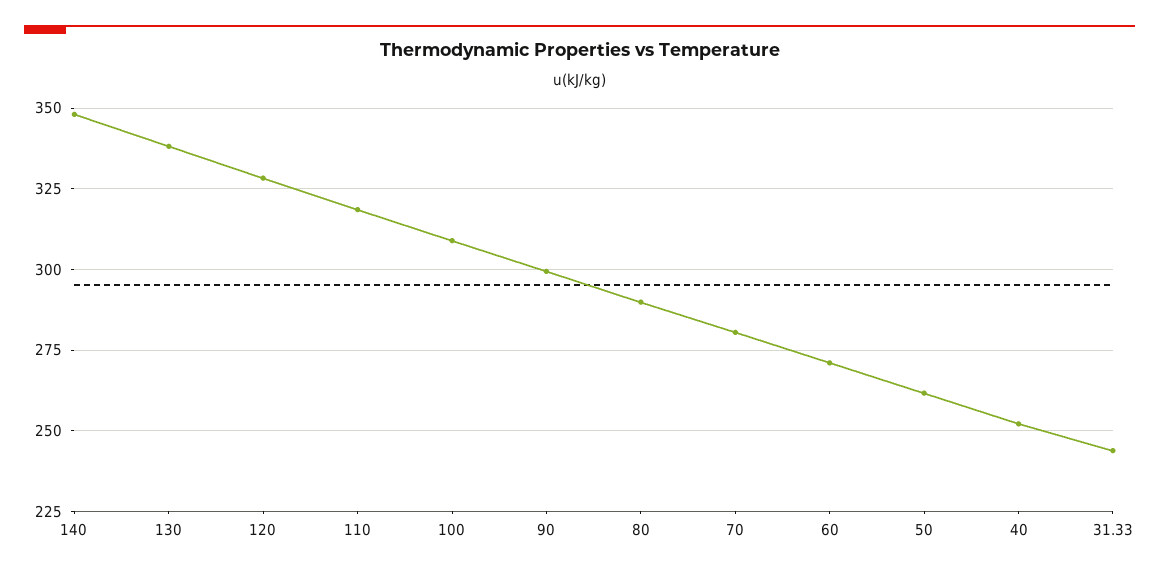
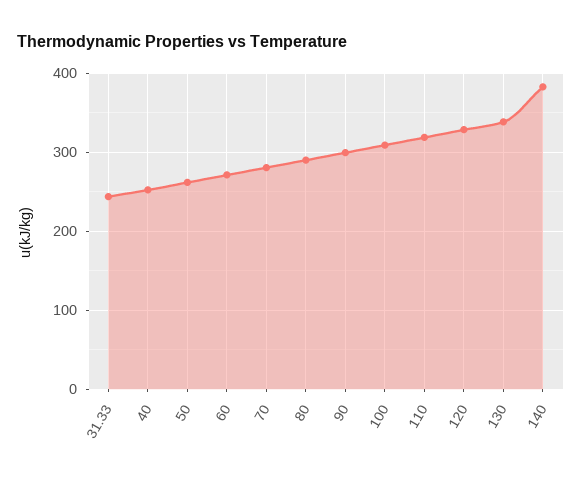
  {
-   "140": 347.5,
+   "140": 380,
    "130": 337.5,
    "120": 327.5,
    "110": 317.5,
    "100": 310,
    "90": 300,
    "80": 290,
    "70": 280,
    "60": 270,
    "50": 262.5,
    "40": 252.5,
    "31.33": 245
  }

